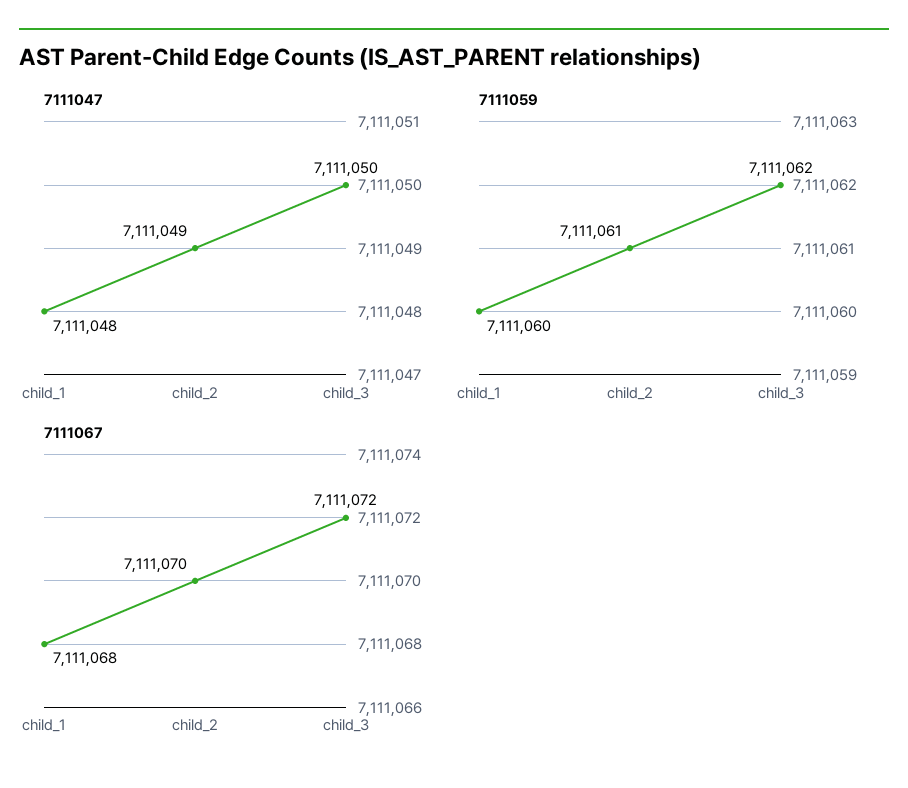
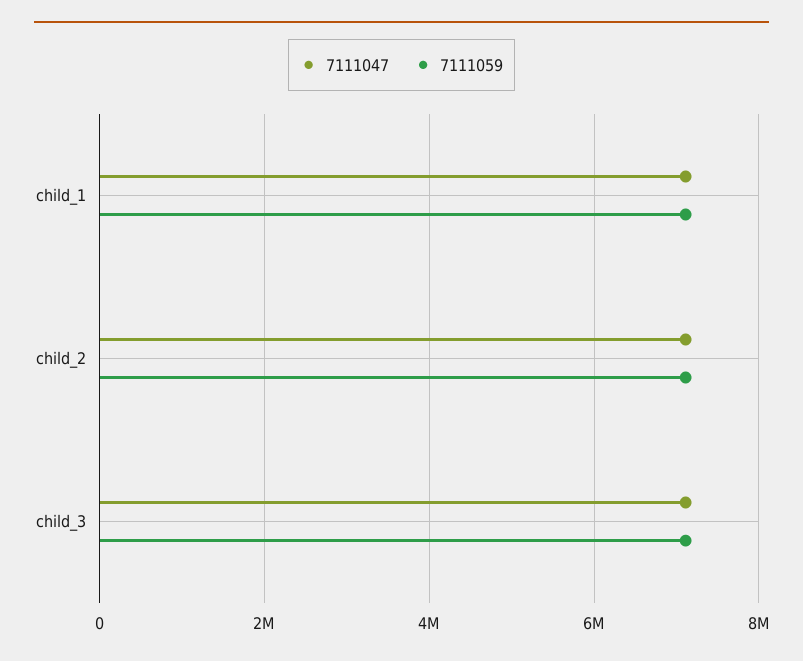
  {
    "7111047": {
      "child_1": 7111048,
      "child_2": 7111049,
      "child_3": 7111050
    },
    "7111059": {
      "child_1": 7111060,
      "child_2": 7111061,
      "child_3": 7111062
-   },
+   }
-   "7111067": {
-     "child_1": 7111068,
-     "child_2": 7111070,
-     "child_3": 7111072
-   }
  }

